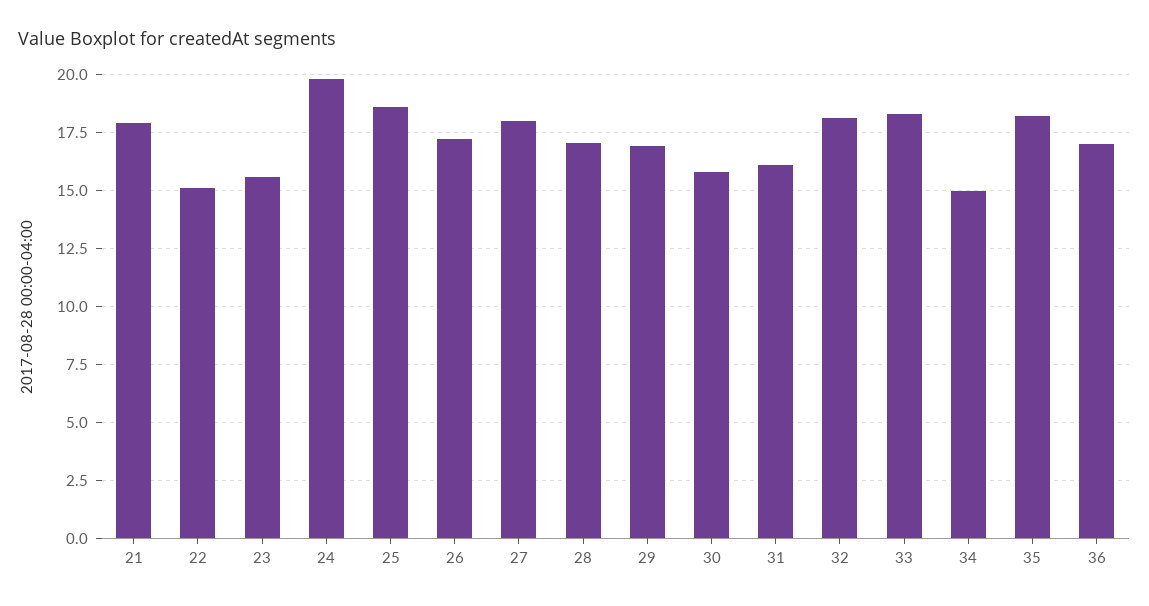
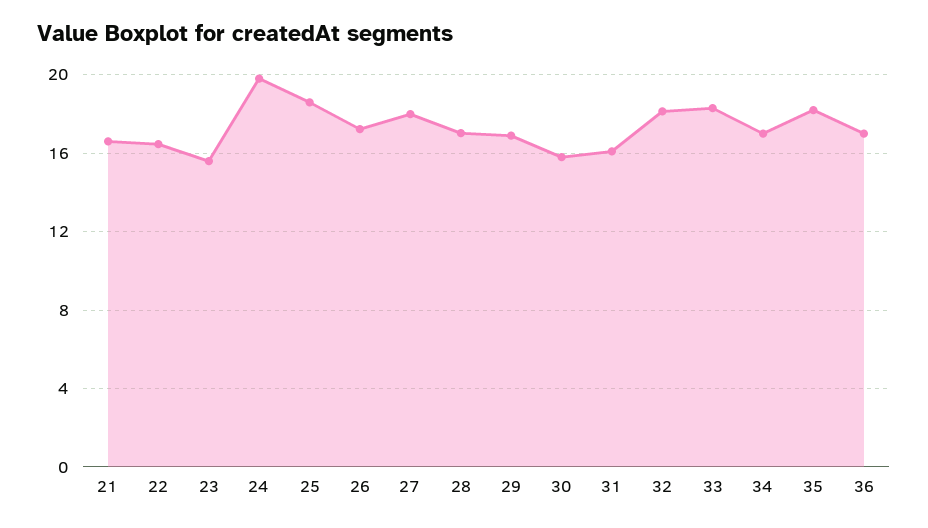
  {
-   "21": 18,
+   "21": 16.5,
-   "22": 15,
+   "22": 16.5,
    "23": 15.5,
    "24": 20,
    "25": 18.5,
    "26": 17,
    "27": 18,
    "28": 17,
    "29": 17,
    "30": 16,
    "31": 16,
    "32": 18,
    "33": 18.5,
-   "34": 15,
+   "34": 17,
    "35": 18,
    "36": 17
  }

